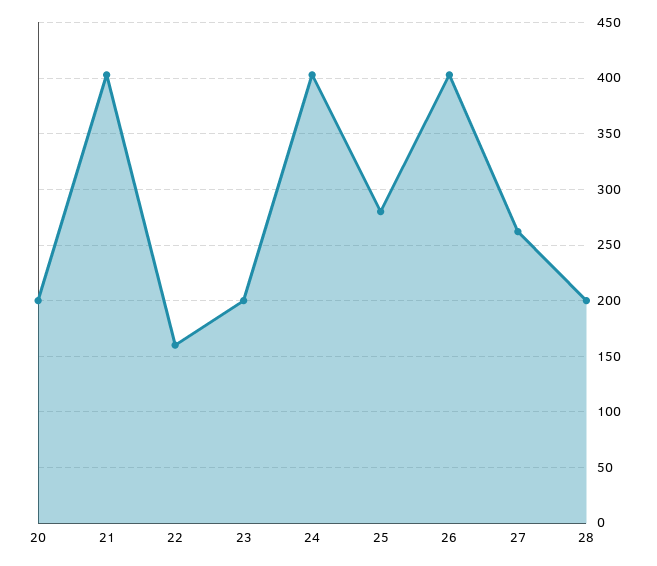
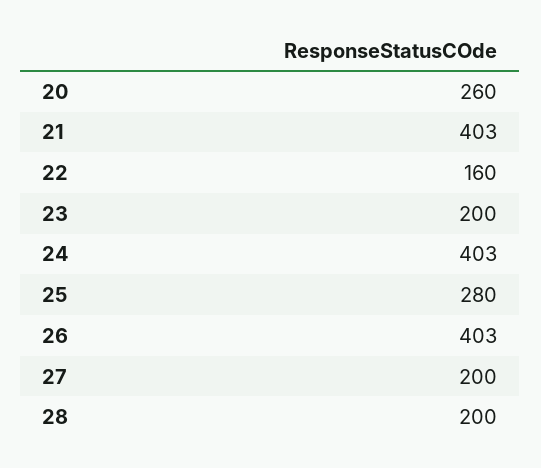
  {
-   "20": 200,
+   "20": 260,
    "21": 403,
    "22": 160,
    "23": 200,
    "24": 403,
    "25": 280,
    "26": 403,
-   "27": 260,
+   "27": 200,
    "28": 200
  }

